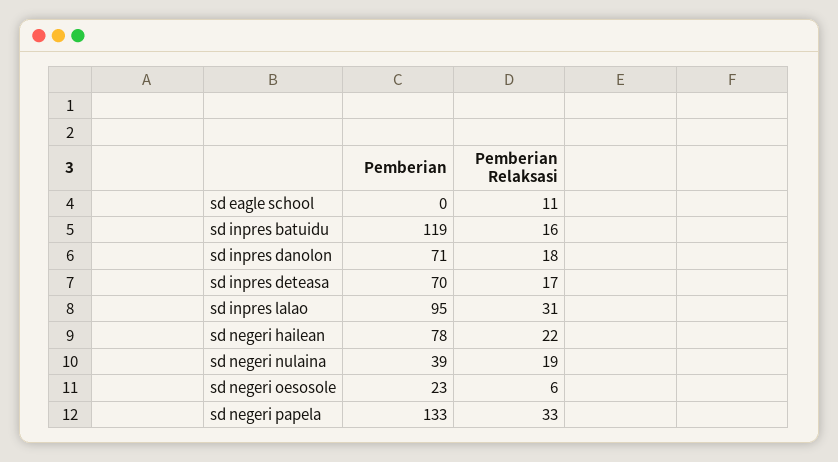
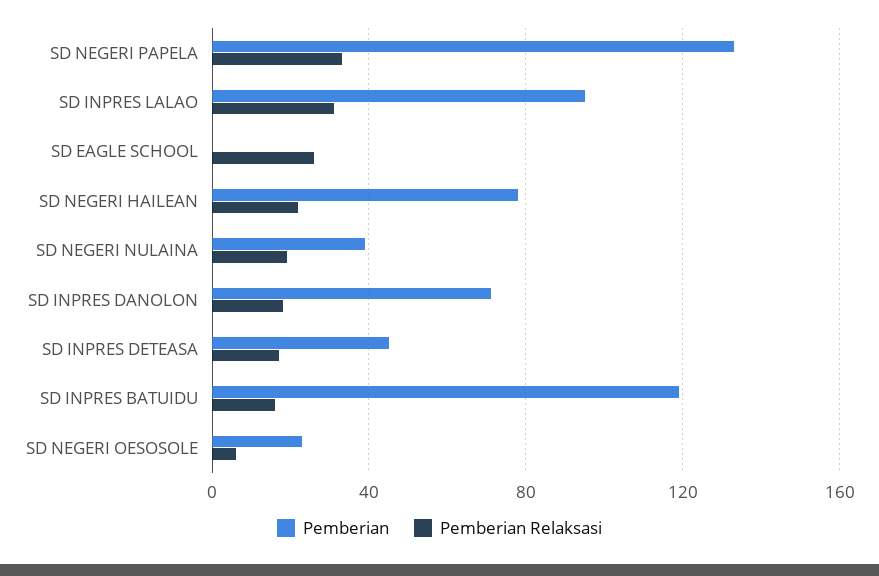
  {
    "Pemberian": {
      "sd eagle school": 0,
      "sd inpres batuidu": 119,
      "sd inpres danolon": 71,
-     "sd inpres deteasa": 70,
+     "sd inpres deteasa": 45,
      "sd inpres lalao": 95,
      "sd negeri hailean": 78,
      "sd negeri nulaina": 39,
      "sd negeri oesosole": 23,
      "sd negeri papela": 133
    },
    "Pemberian Relaksasi": {
-     "sd eagle school": 11,
+     "sd eagle school": 25,
      "sd inpres batuidu": 16,
      "sd inpres danolon": 18,
      "sd inpres deteasa": 17,
      "sd inpres lalao": 31,
      "sd negeri hailean": 22,
      "sd negeri nulaina": 19,
      "sd negeri oesosole": 6,
      "sd negeri papela": 33
    }
  }

